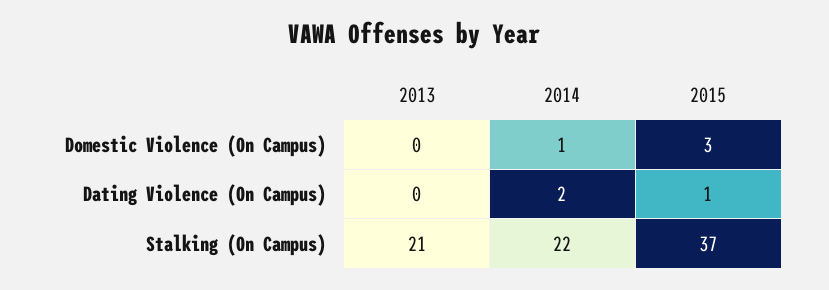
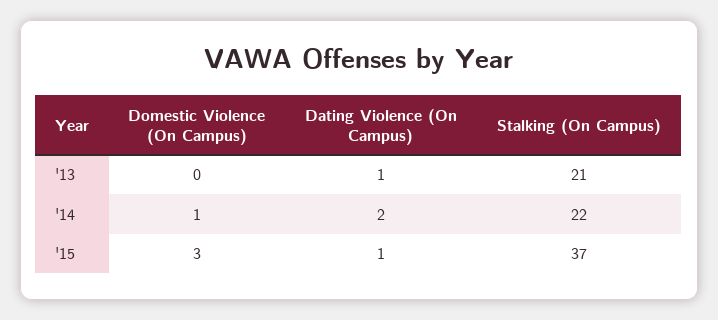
  {
    "2013": {
      "Domestic Violence (On Campus)": 0,
-     "Dating Violence (On Campus)": 0,
+     "Dating Violence (On Campus)": 1,
      "Stalking (On Campus)": 21
    },
    "2014": {
      "Domestic Violence (On Campus)": 1,
      "Dating Violence (On Campus)": 2,
      "Stalking (On Campus)": 22
    },
    "2015": {
      "Domestic Violence (On Campus)": 3,
      "Dating Violence (On Campus)": 1,
      "Stalking (On Campus)": 37
    }
  }

